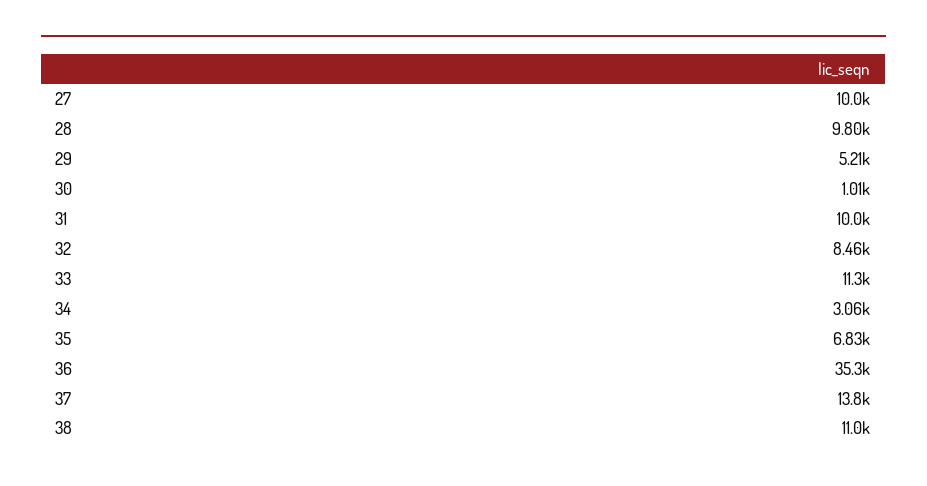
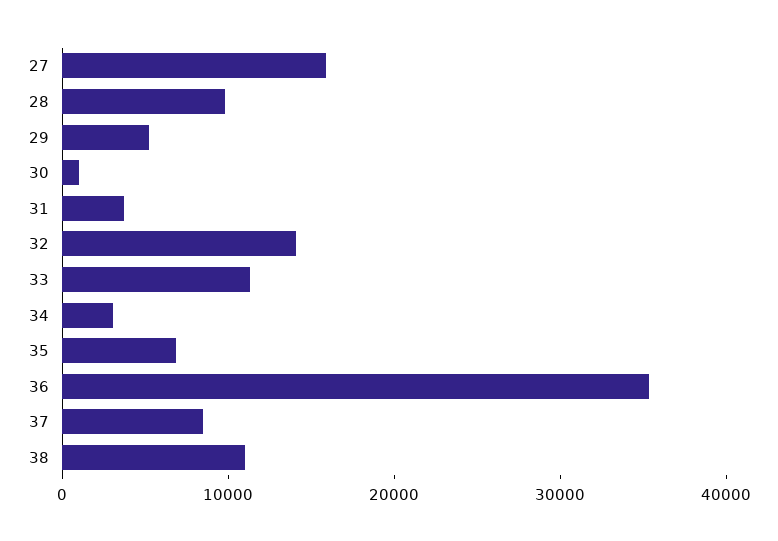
  {
-   "27": 10000,
+   "27": 16000,
    "28": 9800,
    "29": 5210,
    "30": 1010,
-   "31": 10000,
+   "31": 4000,
-   "32": 8460,
+   "32": 14000,
    "33": 11300,
    "34": 3060,
    "35": 6830,
    "36": 35300,
-   "37": 13800,
+   "37": 8000,
    "38": 11000
  }

